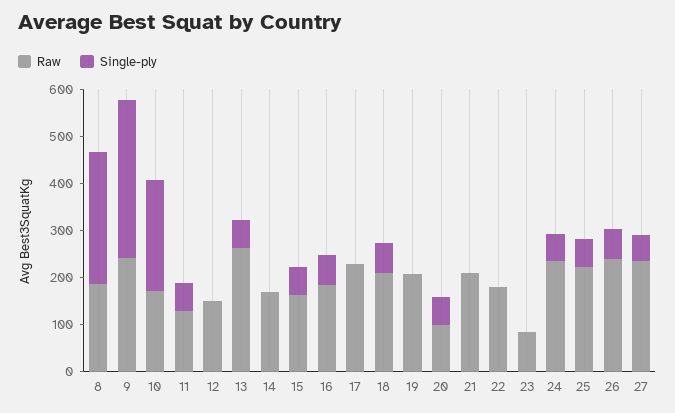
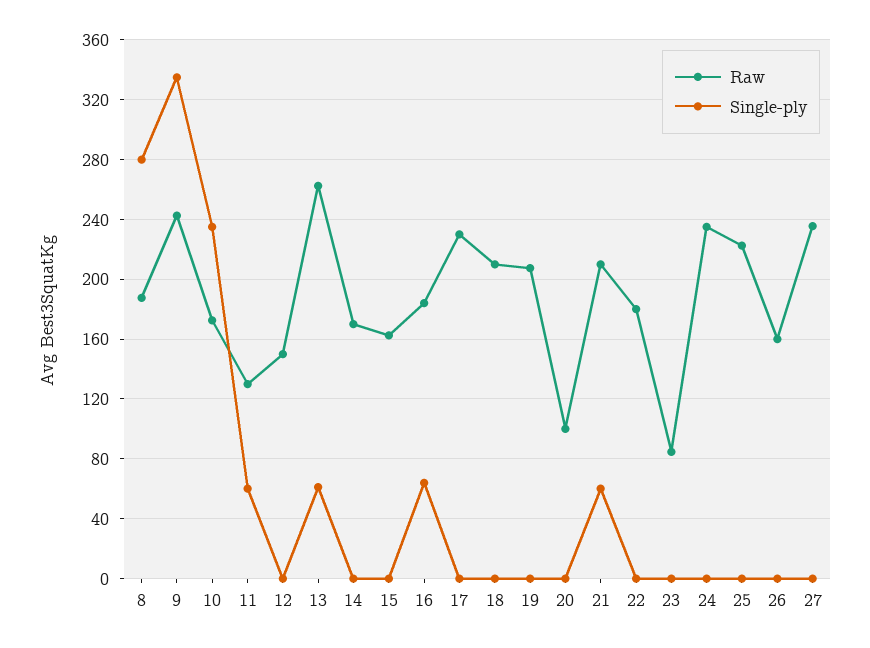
  {
    "Raw": {
      "8": 190,
      "9": 245,
      "10": 175,
      "11": 130,
      "12": 150,
      "13": 265,
      "14": 170,
      "15": 165,
      "16": 185,
      "17": 230,
      "18": 210,
      "19": 210,
      "20": 100,
      "21": 210,
      "22": 180,
      "23": 85,
      "24": 235,
      "25": 225,
-     "26": 240,
+     "26": 160,
      "27": 235
    },
    "Single-ply": {
      "8": 280,
      "9": 335,
      "10": 235,
      "11": 60,
      "12": 0,
      "13": 60,
      "14": 0,
-     "15": 60,
+     "15": 0,
      "16": 65,
      "17": 0,
-     "18": 60,
+     "18": 0,
      "19": 0,
-     "20": 60,
+     "20": 0,
-     "21": 0,
+     "21": 60,
      "22": 0,
      "23": 0,
-     "24": 60,
+     "24": 0,
-     "25": 60,
+     "25": 0,
-     "26": 60,
+     "26": 0,
-     "27": 60
+     "27": 0
    }
  }

